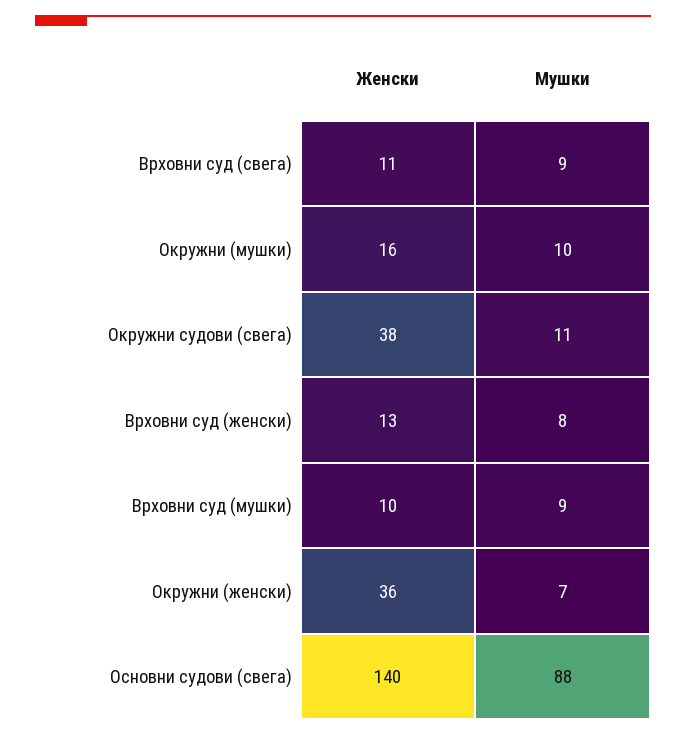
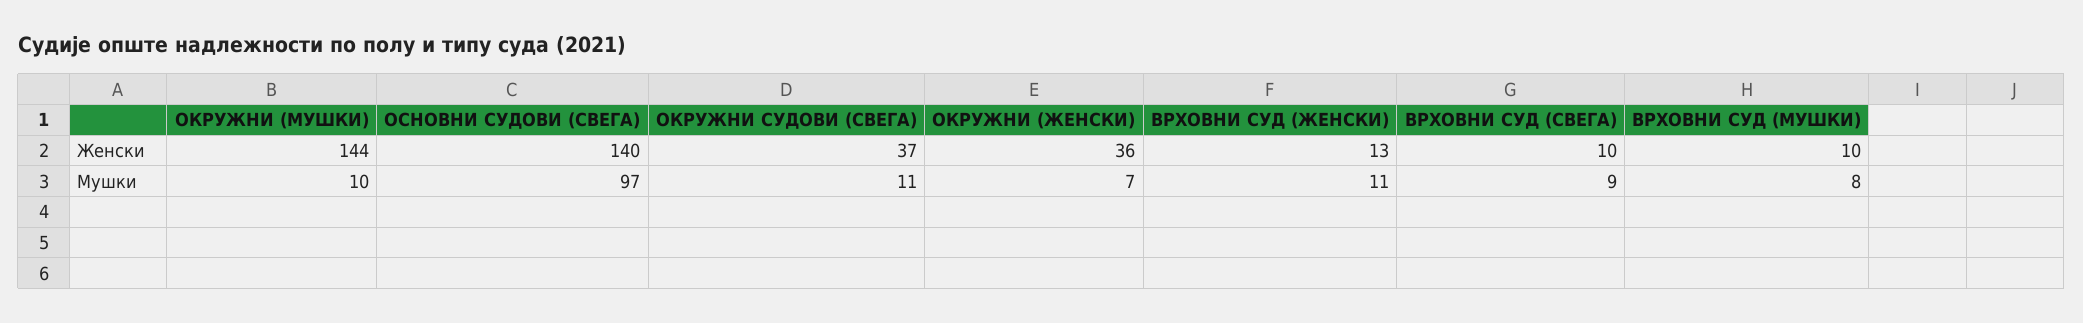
  {
    "Женски": {
-     "Врховни суд (свега)": 11,
+     "Врховни суд (свега)": 10,
-     "Окружни (мушки)": 16,
+     "Окружни (мушки)": 144,
-     "Окружни судови (свега)": 38,
+     "Окружни судови (свега)": 37,
      "Врховни суд (женски)": 13,
      "Врховни суд (мушки)": 10,
      "Окружни (женски)": 36,
      "Основни судови (свега)": 140
    },
    "Мушки": {
      "Врховни суд (свега)": 9,
      "Окружни (мушки)": 10,
      "Окружни судови (свега)": 11,
-     "Врховни суд (женски)": 8,
+     "Врховни суд (женски)": 11,
-     "Врховни суд (мушки)": 9,
+     "Врховни суд (мушки)": 8,
      "Окружни (женски)": 7,
-     "Основни судови (свега)": 88
+     "Основни судови (свега)": 97
    }
  }

